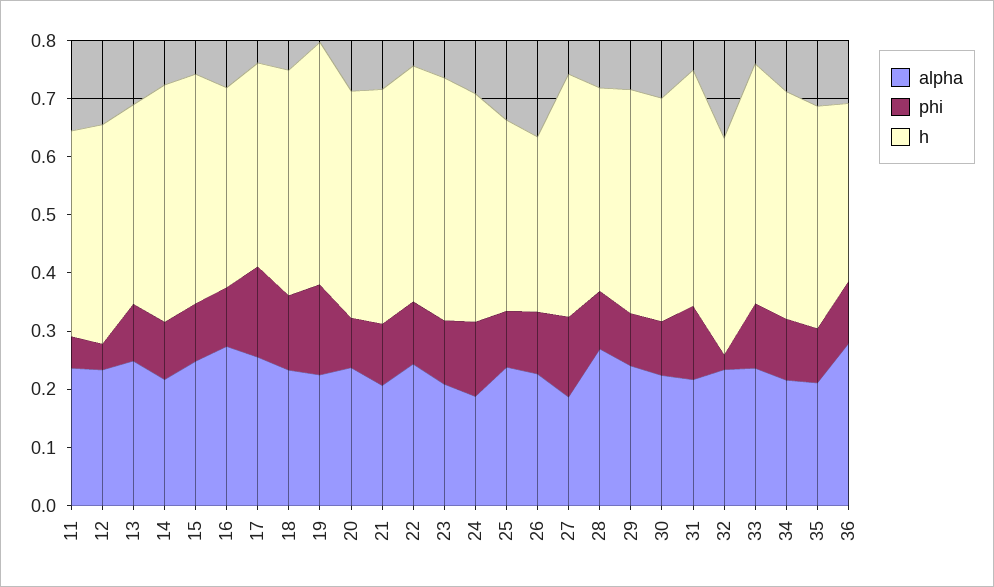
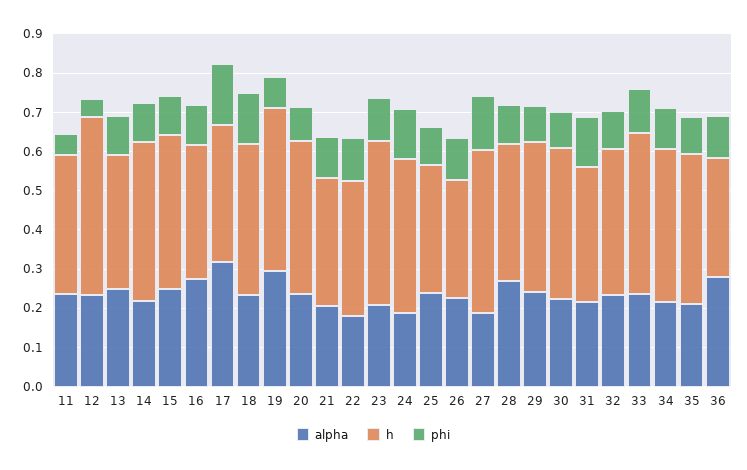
  {
    "alpha": {
      "11": 0.24,
      "12": 0.24,
      "13": 0.24,
      "14": 0.22,
      "15": 0.24,
      "16": 0.28,
-     "17": 0.26,
+     "17": 0.325,
      "18": 0.24,
-     "19": 0.22,
+     "19": 0.3,
      "20": 0.24,
      "21": 0.2,
-     "22": 0.24,
+     "22": 0.175,
      "23": 0.2,
      "24": 0.18,
      "25": 0.24,
      "26": 0.22,
      "27": 0.18,
      "28": 0.26,
      "29": 0.24,
      "30": 0.22,
      "31": 0.22,
      "32": 0.24,
      "33": 0.24,
      "34": 0.22,
      "35": 0.22,
      "36": 0.28
    },
    "phi": {
      "11": 0.06,
      "12": 0.04,
      "13": 0.1,
      "14": 0.1,
      "15": 0.1,
      "16": 0.1,
      "17": 0.16,
      "18": 0.12,
-     "19": 0.16,
+     "19": 0.075,
      "20": 0.08,
      "21": 0.1,
      "22": 0.1,
      "23": 0.1,
      "24": 0.12,
      "25": 0.1,
      "26": 0.1,
      "27": 0.14,
      "28": 0.1,
      "29": 0.1,
      "30": 0.1,
      "31": 0.12,
-     "32": 0.02,
+     "32": 0.1,
      "33": 0.12,
      "34": 0.1,
      "35": 0.1,
      "36": 0.1
    },
    "h": {
      "11": 0.36,
-     "12": 0.38,
+     "12": 0.45,
      "13": 0.34,
      "14": 0.4,
      "15": 0.4,
      "16": 0.34,
      "17": 0.34,
      "18": 0.38,
      "19": 0.42,
      "20": 0.38,
-     "21": 0.4,
+     "21": 0.325,
-     "22": 0.4,
+     "22": 0.35,
      "23": 0.42,
      "24": 0.4,
      "25": 0.32,
      "26": 0.3,
      "27": 0.42,
      "28": 0.34,
      "29": 0.38,
      "30": 0.38,
-     "31": 0.4,
+     "31": 0.35,
      "32": 0.38,
      "33": 0.42,
      "34": 0.4,
      "35": 0.38,
      "36": 0.3
    }
  }

